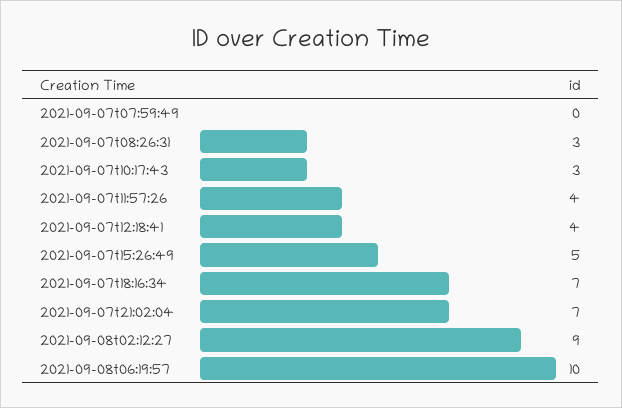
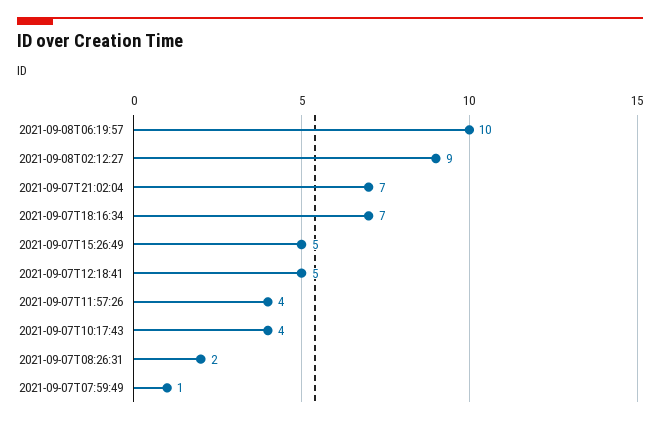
  {
-   "2021-09-07t07:59:49": 0,
+   "2021-09-07t07:59:49": 1,
-   "2021-09-07t08:26:31": 3,
+   "2021-09-07t08:26:31": 2,
-   "2021-09-07t10:17:43": 3,
+   "2021-09-07t10:17:43": 4,
    "2021-09-07t11:57:26": 4,
-   "2021-09-07t12:18:41": 4,
+   "2021-09-07t12:18:41": 5,
    "2021-09-07t15:26:49": 5,
    "2021-09-07t18:16:34": 7,
    "2021-09-07t21:02:04": 7,
    "2021-09-08t02:12:27": 9,
    "2021-09-08t06:19:57": 10
  }

